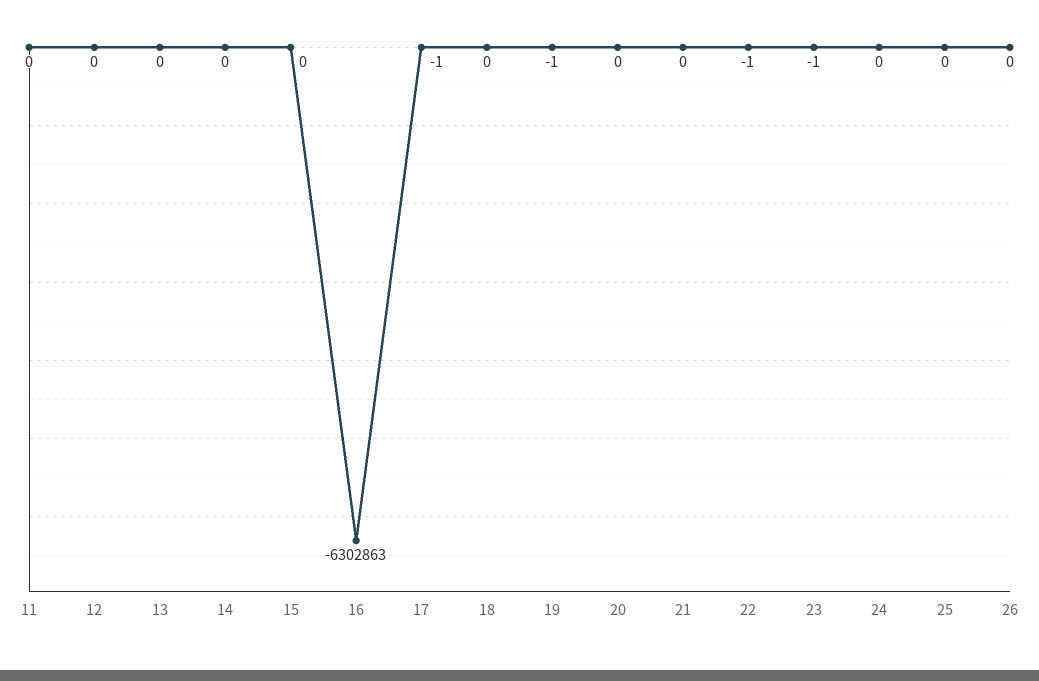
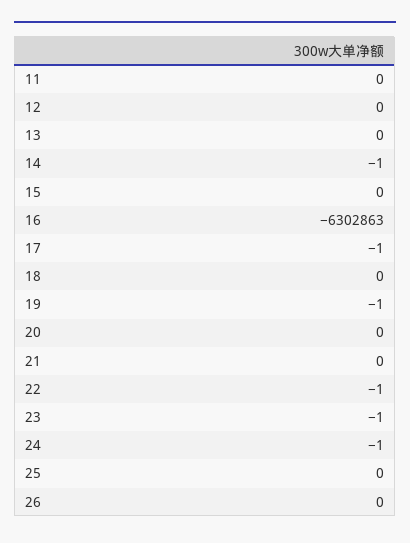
  {
    "11": 0,
    "12": 0,
    "13": 0,
-   "14": 0,
+   "14": -1,
    "15": 0,
    "16": -6302863,
    "17": -1,
    "18": 0,
    "19": -1,
    "20": 0,
    "21": 0,
    "22": -1,
    "23": -1,
-   "24": 0,
+   "24": -1,
    "25": 0,
    "26": 0
  }

